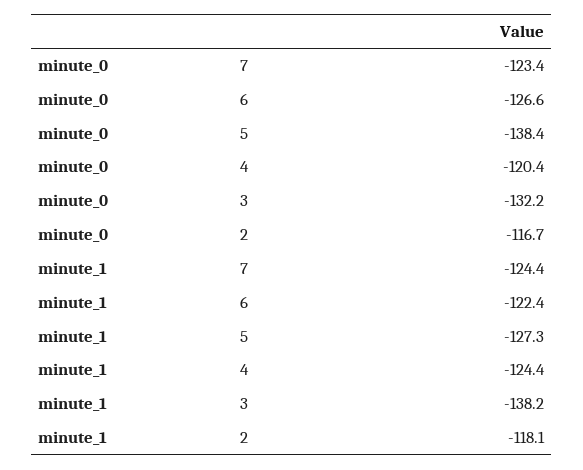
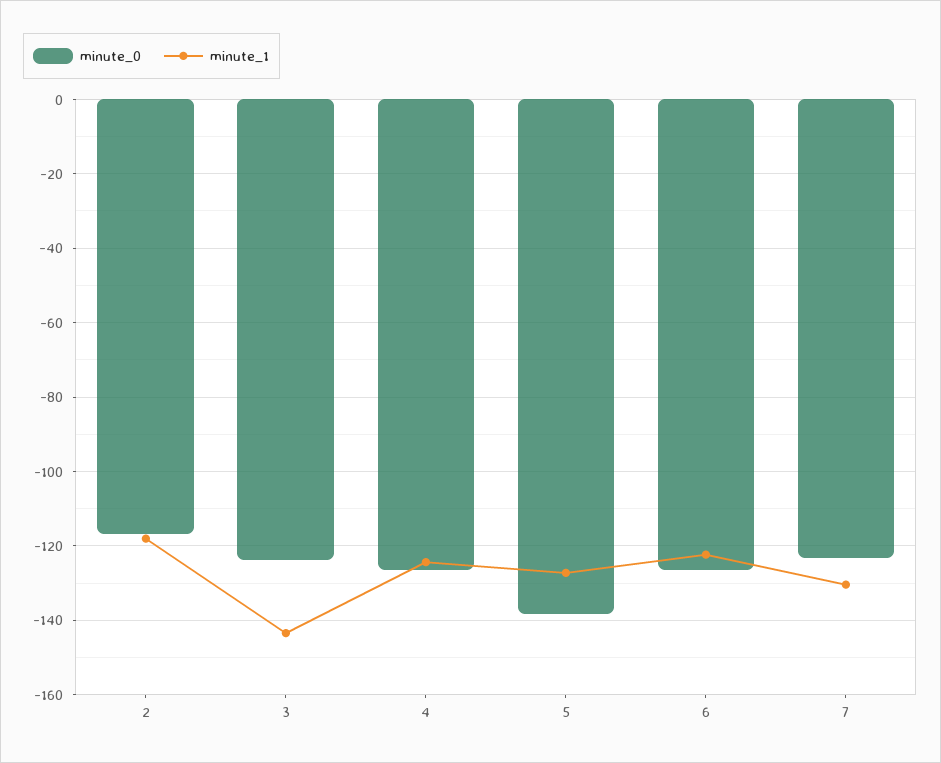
  {
    "minute_0": {
      "7": -123.4,
      "6": -126.6,
      "5": -138.4,
-     "4": -120.4,
+     "4": -126,
-     "3": -132.2,
+     "3": -124,
      "2": -116.7
    },
    "minute_1": {
-     "7": -124.4,
+     "7": -130,
      "6": -122.4,
      "5": -127.3,
      "4": -124.4,
-     "3": -138.2,
+     "3": -144,
      "2": -118.1
    }
  }

